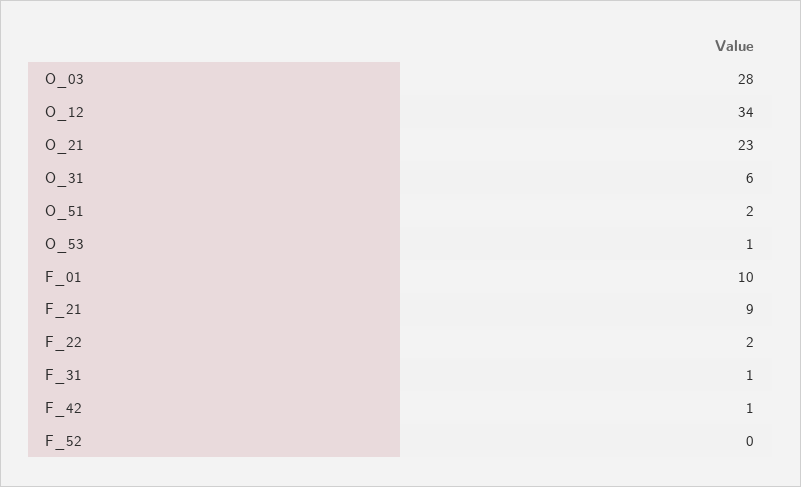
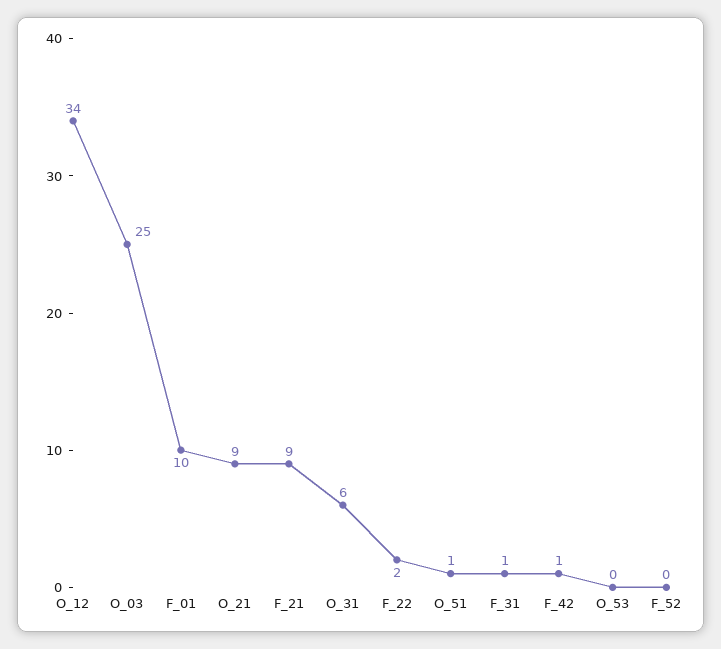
  {
-   "O_03": 28,
+   "O_03": 25,
    "O_12": 34,
-   "O_21": 23,
+   "O_21": 9,
    "O_31": 6,
-   "O_51": 2,
+   "O_51": 1,
-   "O_53": 1,
+   "O_53": 0,
    "F_01": 10,
    "F_21": 9,
    "F_22": 2,
    "F_31": 1,
    "F_42": 1,
    "F_52": 0
  }

